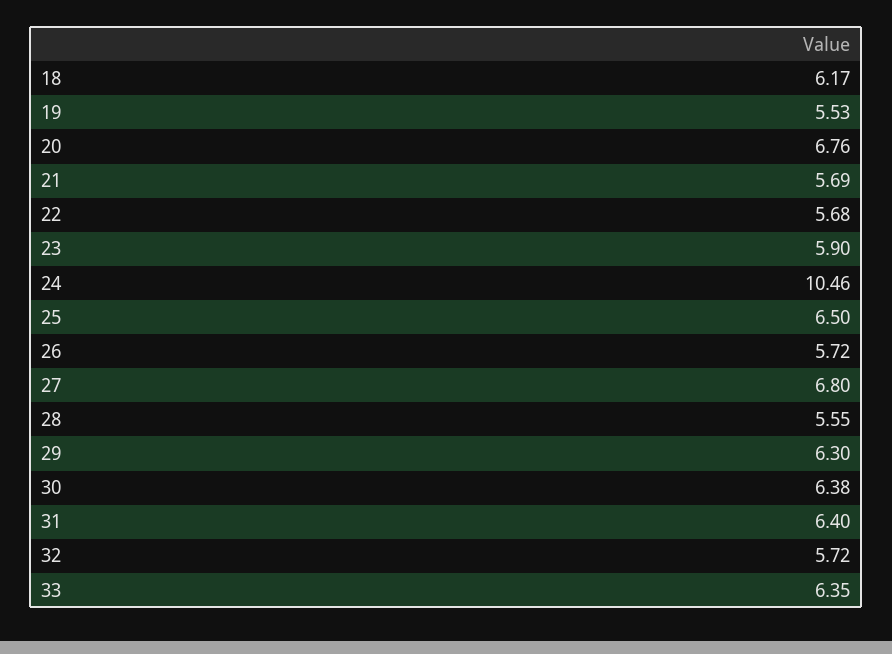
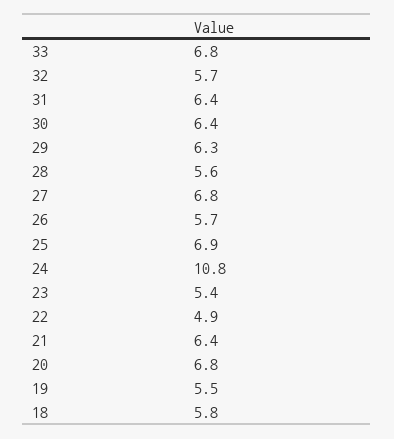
  {
-   "18": 6.17,
+   "18": 5.8,
    "19": 5.53,
    "20": 6.76,
-   "21": 5.69,
+   "21": 6.4,
-   "22": 5.68,
+   "22": 4.9,
-   "23": 5.9,
+   "23": 5.4,
-   "24": 10.46,
+   "24": 10.8,
-   "25": 6.5,
+   "25": 6.9,
    "26": 5.72,
    "27": 6.8,
    "28": 5.55,
    "29": 6.3,
    "30": 6.38,
    "31": 6.4,
    "32": 5.72,
-   "33": 6.35
+   "33": 6.8
  }

